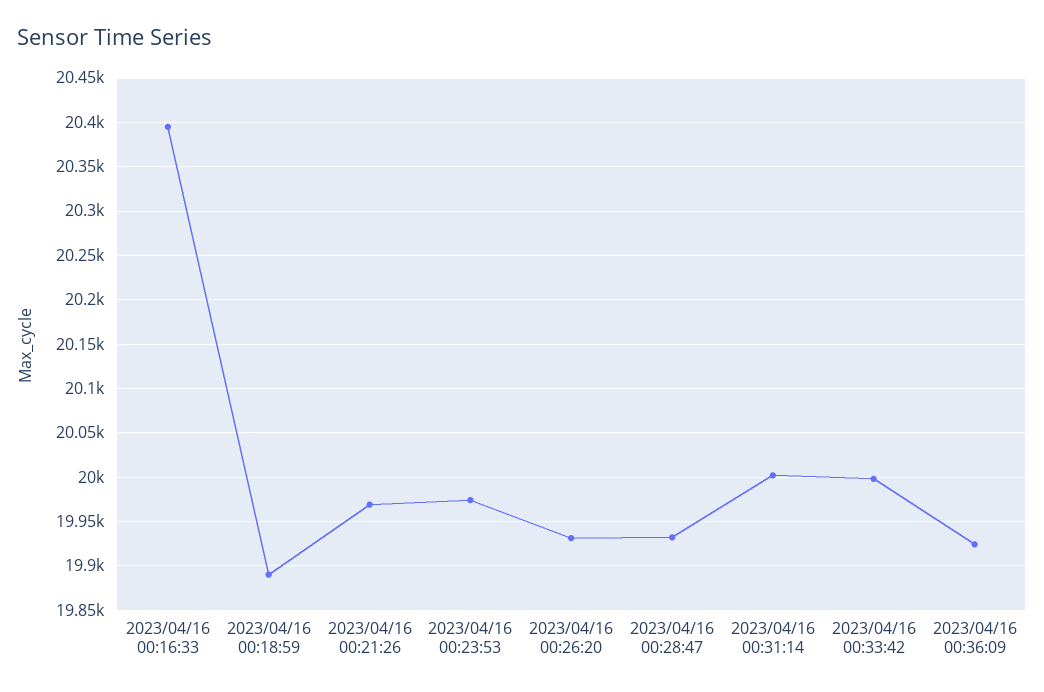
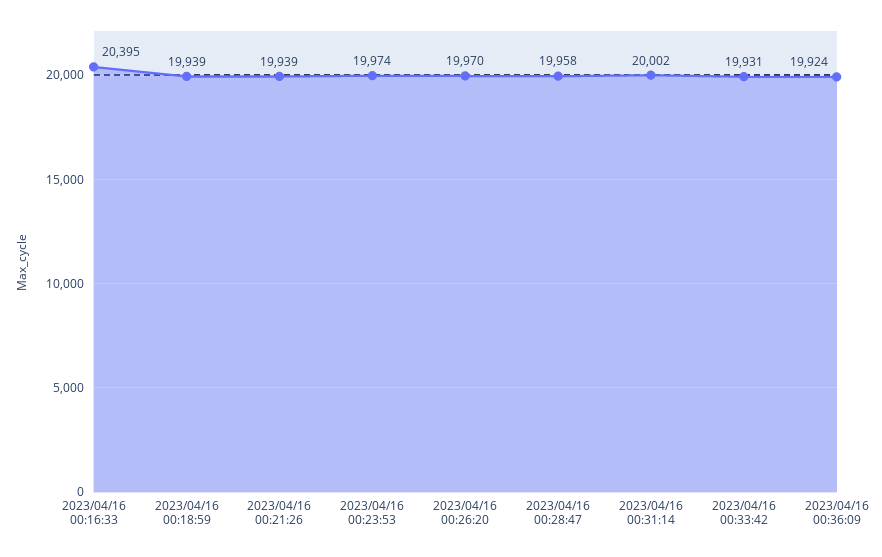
  {
    "2023/04/16 00:16:33": 20395,
-   "2023/04/16 00:18:59": 19890,
+   "2023/04/16 00:18:59": 19939,
-   "2023/04/16 00:21:26": 19970,
+   "2023/04/16 00:21:26": 19939,
    "2023/04/16 00:23:53": 19974,
-   "2023/04/16 00:26:20": 19930,
+   "2023/04/16 00:26:20": 19970,
-   "2023/04/16 00:28:47": 19930,
+   "2023/04/16 00:28:47": 19958,
    "2023/04/16 00:31:14": 20002,
-   "2023/04/16 00:33:42": 20000,
+   "2023/04/16 00:33:42": 19931,
    "2023/04/16 00:36:09": 19924
  }

